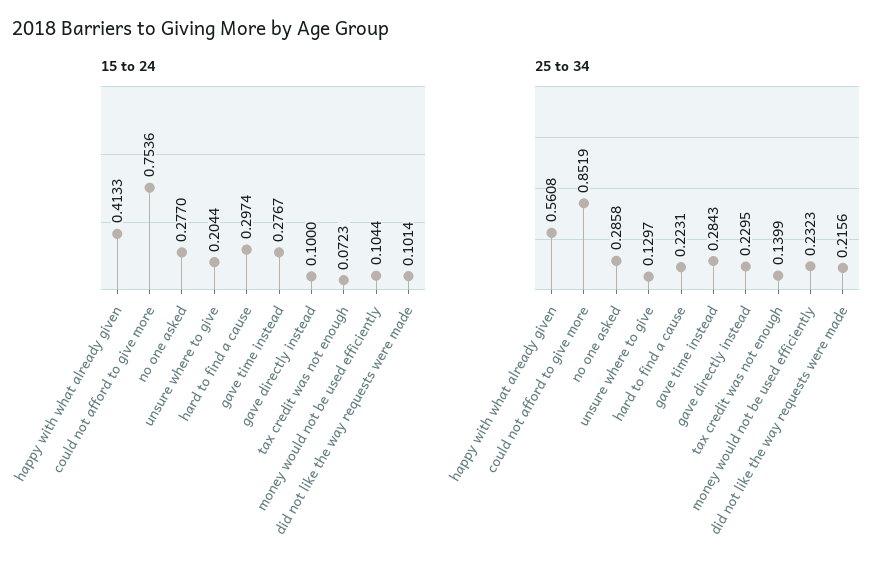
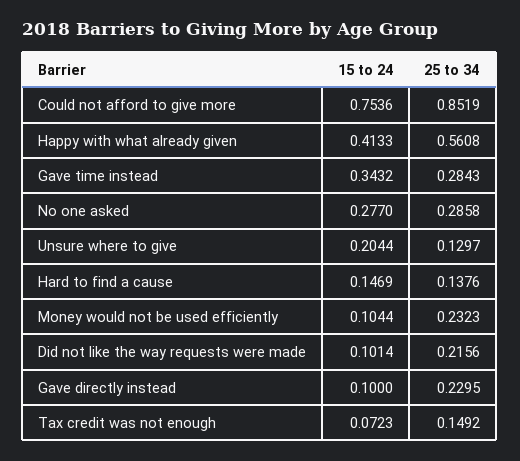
  {
    "15 to 24": {
      "happy with what already given": 0.4133,
      "could not afford to give more": 0.7536,
      "no one asked": 0.277,
      "unsure where to give": 0.2044,
-     "hard to find a cause": 0.2974,
+     "hard to find a cause": 0.1469,
-     "gave time instead": 0.2767,
+     "gave time instead": 0.3432,
      "gave directly instead": 0.1,
      "tax credit was not enough": 0.0723,
      "money would not be used efficiently": 0.1044,
      "did not like the way requests were made": 0.1014
    },
    "25 to 34": {
      "happy with what already given": 0.5608,
      "could not afford to give more": 0.8519,
      "no one asked": 0.2858,
      "unsure where to give": 0.1297,
-     "hard to find a cause": 0.2231,
+     "hard to find a cause": 0.1376,
      "gave time instead": 0.2843,
      "gave directly instead": 0.2295,
-     "tax credit was not enough": 0.1399,
+     "tax credit was not enough": 0.1492,
      "money would not be used efficiently": 0.2323,
      "did not like the way requests were made": 0.2156
    }
  }

